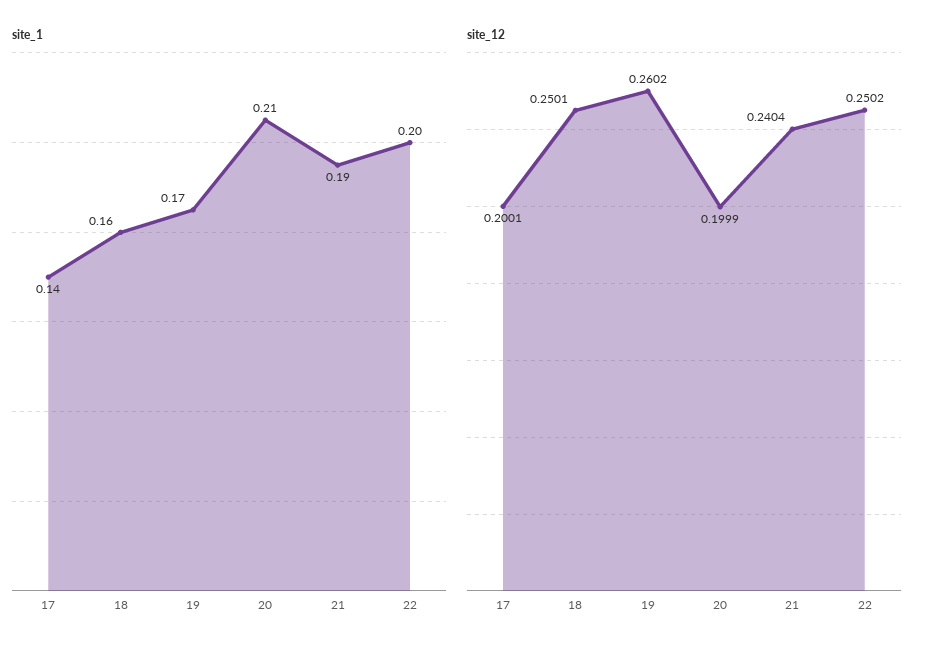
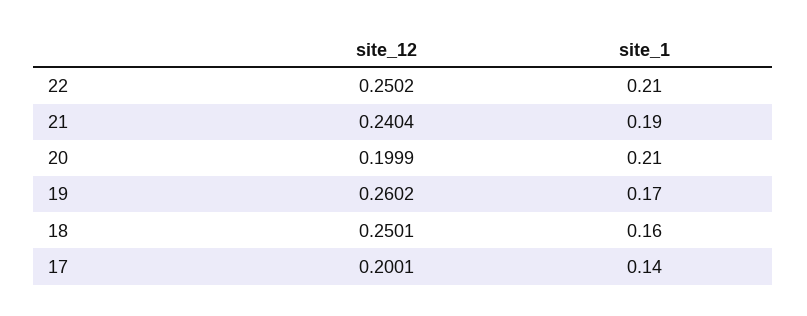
  {
    "site_1": {
      "17": 0.14,
      "18": 0.16,
      "19": 0.17,
      "20": 0.21,
      "21": 0.19,
-     "22": 0.2
+     "22": 0.21
    },
    "site_12": {
      "17": 0.2001,
      "18": 0.2501,
      "19": 0.2602,
      "20": 0.1999,
      "21": 0.2404,
      "22": 0.2502
    }
  }

